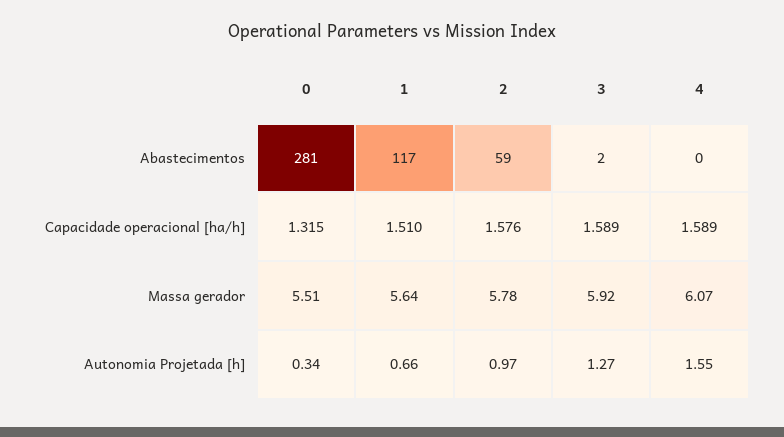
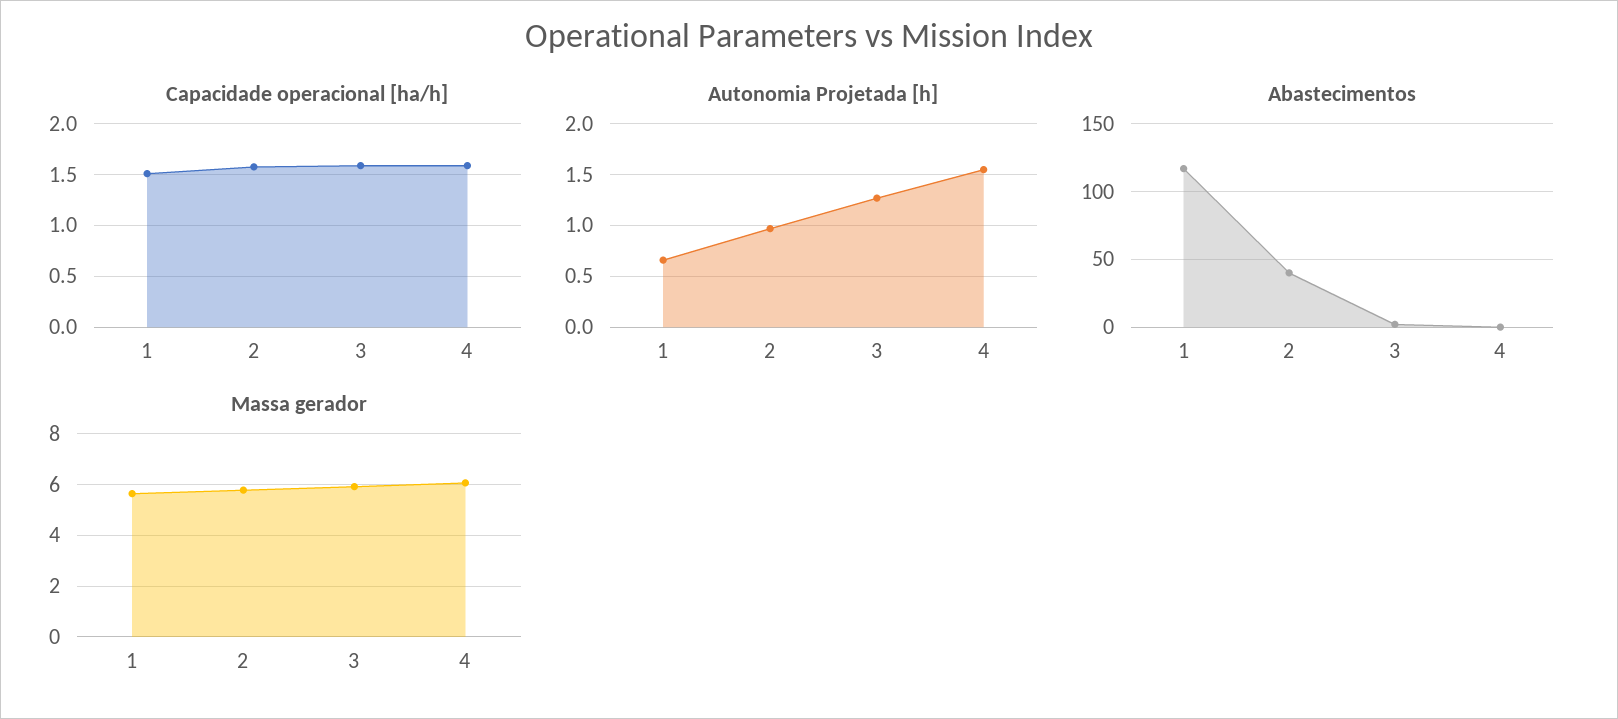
  {
    "Abastecimentos": {
-     "0": 281,
      "1": 117,
-     "2": 59,
+     "2": 40,
      "3": 2,
      "4": 0
    },
    "Capacidade operacional [ha/h]": {
-     "0": 1.315,
      "1": 1.51,
      "2": 1.576,
      "3": 1.589,
      "4": 1.589
    },
    "Massa gerador": {
-     "0": 5.51,
      "1": 5.64,
      "2": 5.78,
      "3": 5.92,
      "4": 6.07
    },
    "Autonomia Projetada [h]": {
-     "0": 0.34,
      "1": 0.66,
      "2": 0.97,
      "3": 1.27,
      "4": 1.55
    }
  }

